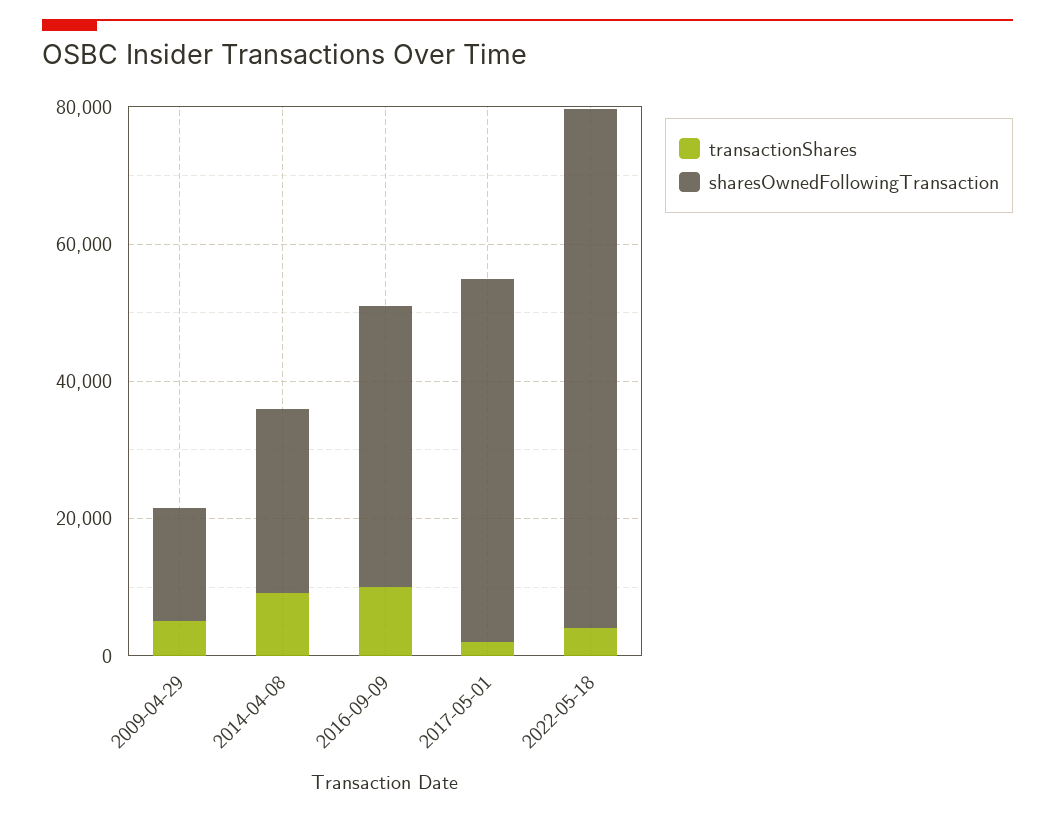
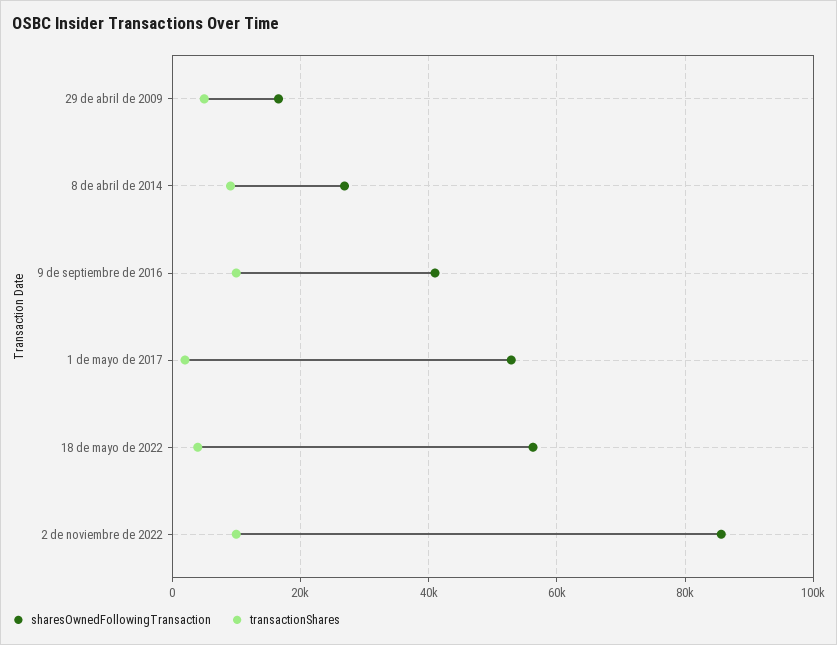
  {
    "transactionShares": {
      "2009-04-29": 6000,
      "2014-04-08": 10000,
      "2016-09-09": 10000,
      "2017-05-01": 2000,
-     "2022-05-18": 4000
+     "2022-05-18": 4000,
+     "2 de noviembre de 2022": 10000
    },
    "sharesOwnedFollowingTransaction": {
      "2009-04-29": 16000,
      "2014-04-08": 26000,
      "2016-09-09": 40000,
      "2017-05-01": 52000,
-     "2022-05-18": 75000
+     "2022-05-18": 56000,
+     "2 de noviembre de 2022": 86000
    }
  }

